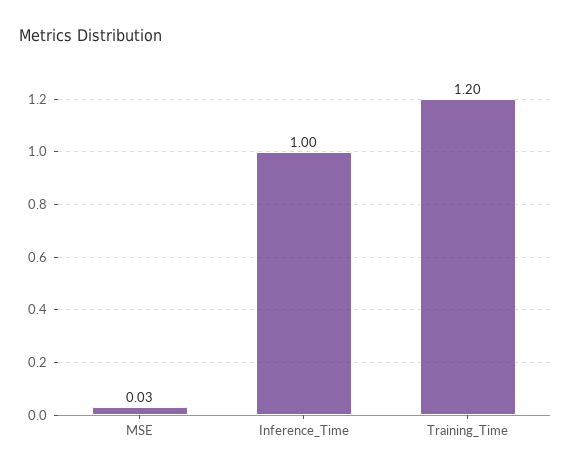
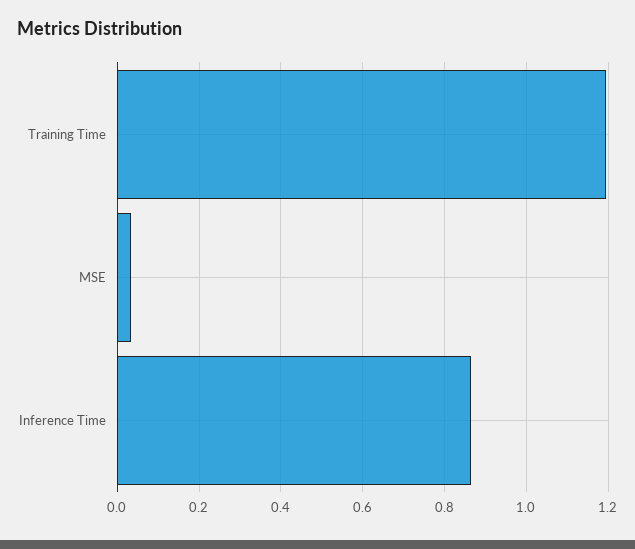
  {
    "MSE": 0.03,
-   "Inference_Time": 1,
+   "Inference_Time": 0.86,
    "Training_Time": 1.2
  }

